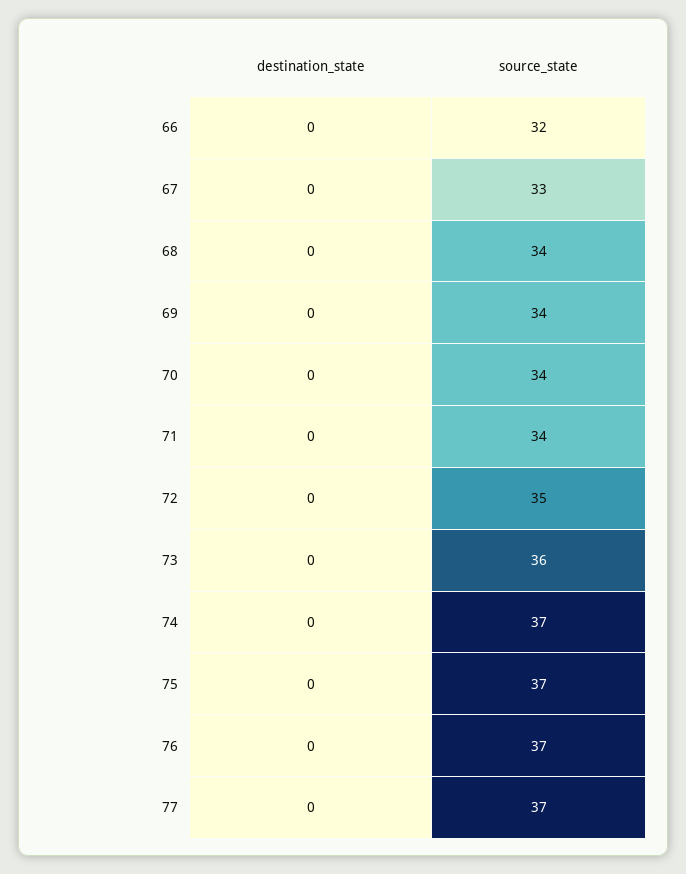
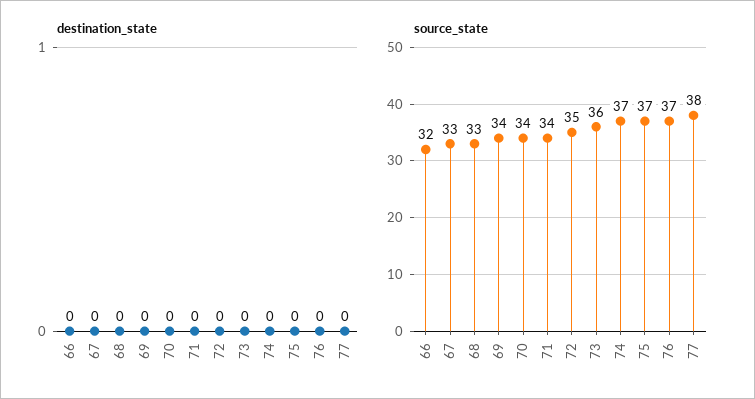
  {
    "destination_state": {
      "66": 0,
      "67": 0,
      "68": 0,
      "69": 0,
      "70": 0,
      "71": 0,
      "72": 0,
      "73": 0,
      "74": 0,
      "75": 0,
      "76": 0,
      "77": 0
    },
    "source_state": {
      "66": 32,
      "67": 33,
-     "68": 34,
+     "68": 33,
      "69": 34,
      "70": 34,
      "71": 34,
      "72": 35,
      "73": 36,
      "74": 37,
      "75": 37,
      "76": 37,
-     "77": 37
+     "77": 38
    }
  }

